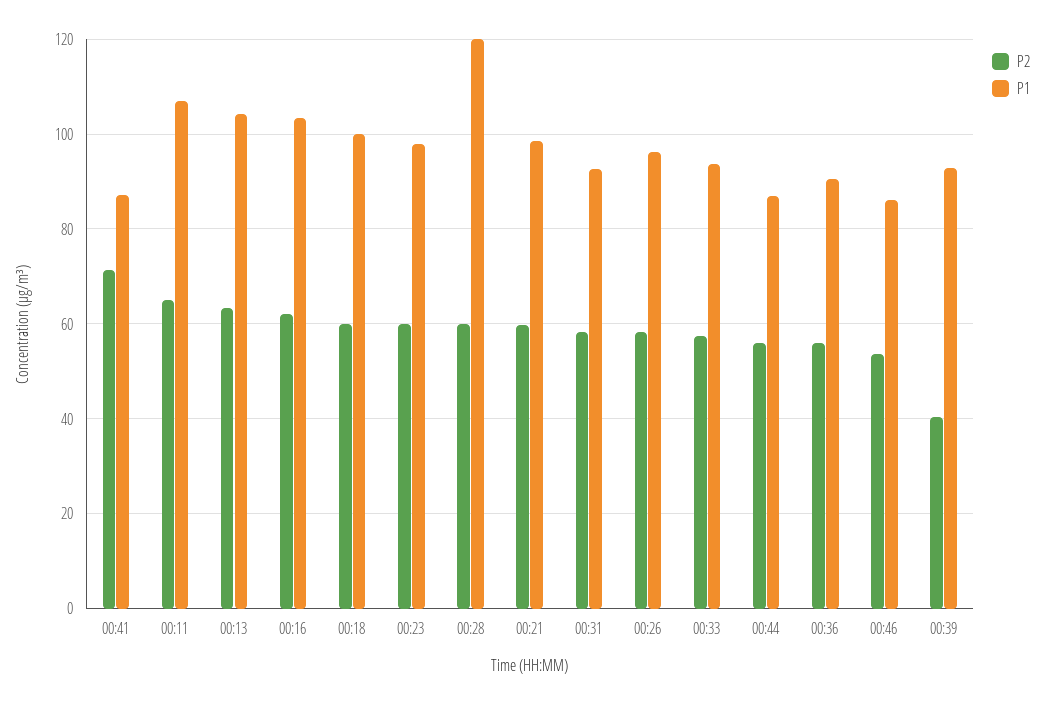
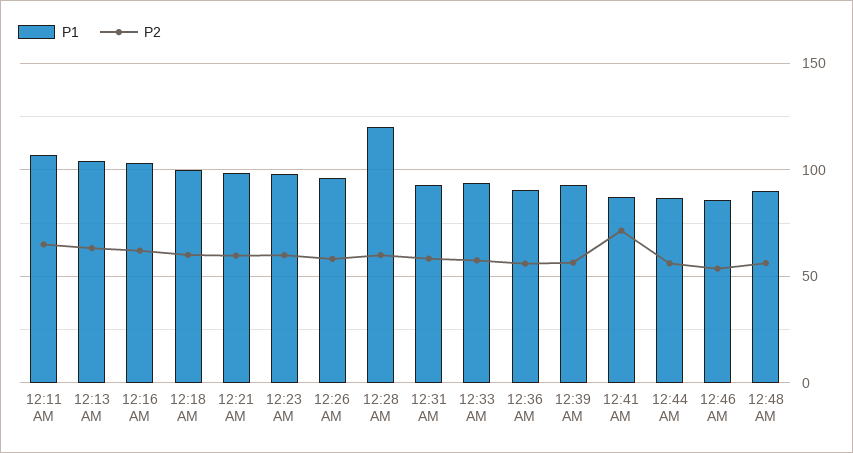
  {
    "P2": {
      "00:41": 72,
      "00:11": 66,
      "00:13": 64,
      "00:16": 62,
      "00:18": 60,
      "00:23": 60,
      "00:28": 60,
      "00:21": 60,
      "00:31": 58,
      "00:26": 58,
      "00:33": 58,
      "00:44": 56,
      "00:36": 56,
      "00:46": 54,
-     "00:39": 40
+     "00:39": 55,
+     "12:48 AM": 55
    },
    "P1": {
      "00:41": 88,
      "00:11": 108,
      "00:13": 104,
      "00:16": 104,
      "00:18": 100,
      "00:23": 98,
      "00:28": 120,
      "00:21": 98,
      "00:31": 92,
      "00:26": 96,
      "00:33": 94,
      "00:44": 86,
      "00:36": 90,
      "00:46": 86,
-     "00:39": 92
+     "00:39": 92,
+     "12:48 AM": 90
    }
  }

